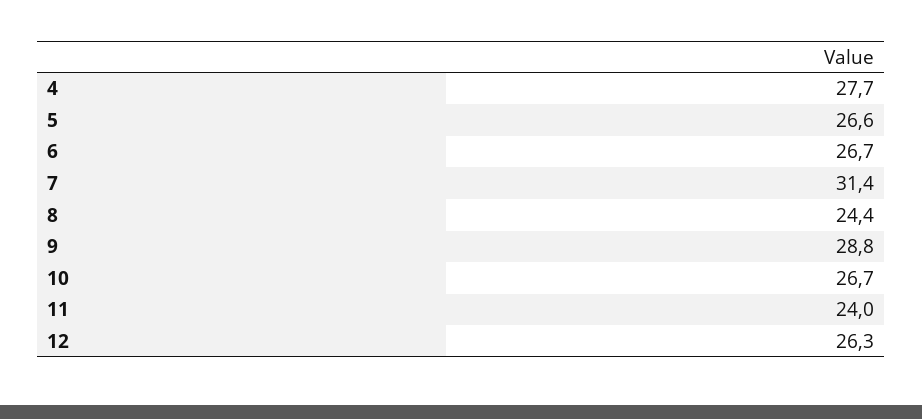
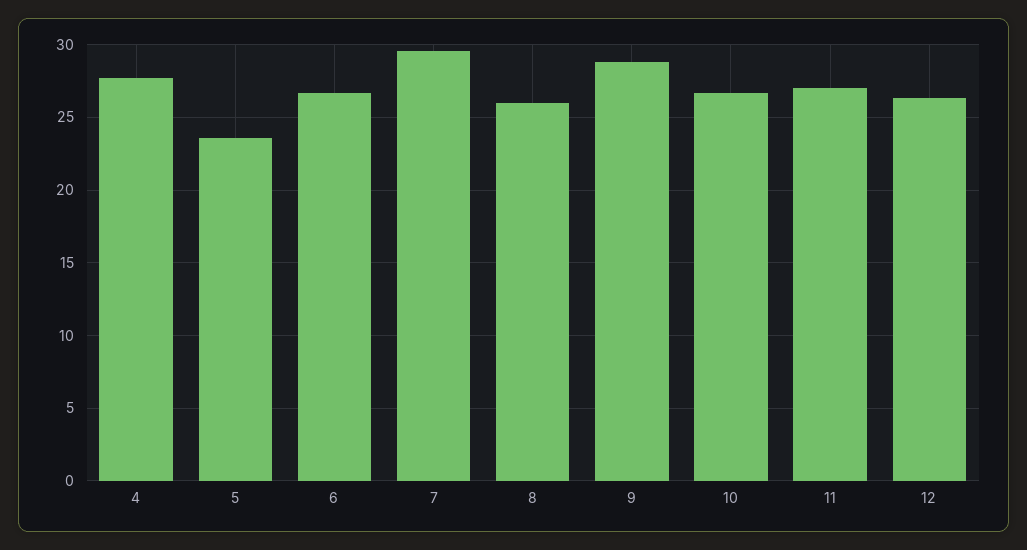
  {
    "4": 27.7,
-   "5": 26.6,
+   "5": 23.5,
    "6": 26.7,
-   "7": 31.4,
+   "7": 29.5,
-   "8": 24.4,
+   "8": 26,
    "9": 28.8,
    "10": 26.7,
-   "11": 24,
+   "11": 27,
    "12": 26.3
  }

